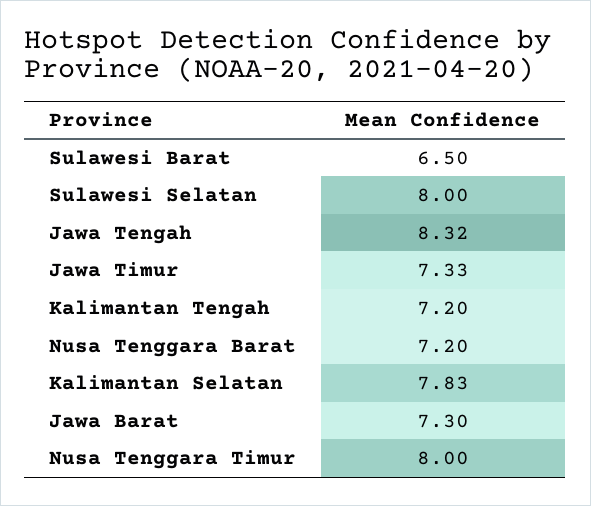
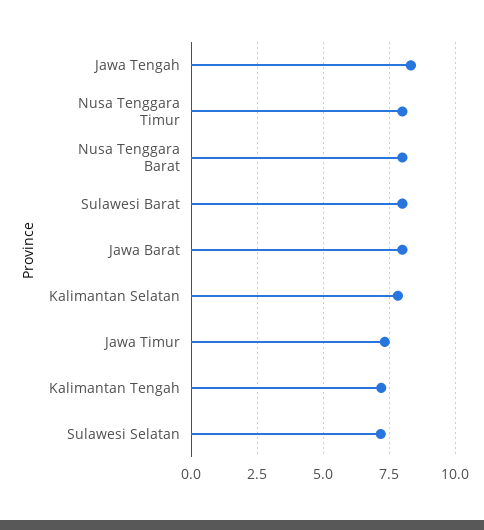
  {
-   "Sulawesi Barat": 6.5,
+   "Sulawesi Barat": 8,
-   "Sulawesi Selatan": 8,
+   "Sulawesi Selatan": 7.25,
    "Jawa Tengah": 8.32,
    "Jawa Timur": 7.33,
    "Kalimantan Tengah": 7.2,
-   "Nusa Tenggara Barat": 7.2,
+   "Nusa Tenggara Barat": 8,
    "Kalimantan Selatan": 7.83,
-   "Jawa Barat": 7.3,
+   "Jawa Barat": 8,
    "Nusa Tenggara Timur": 8
  }

